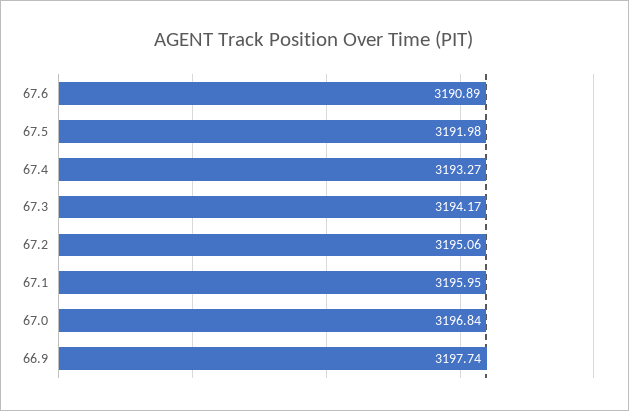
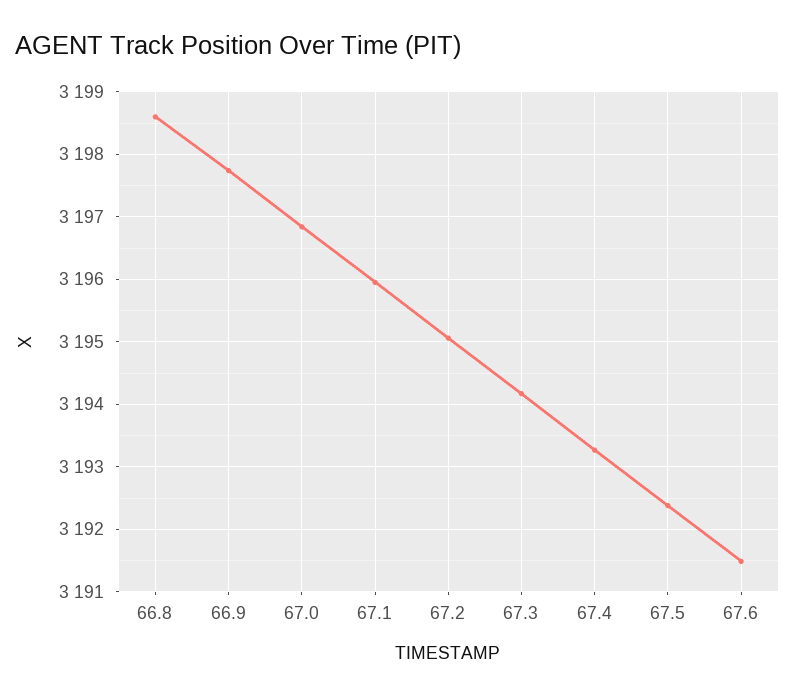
  {
-   "67.6": 3190.89,
+   "67.6": 3191.5,
-   "67.5": 3191.98,
+   "67.5": 3192.4,
    "67.4": 3193.27,
    "67.3": 3194.17,
    "67.2": 3195.06,
    "67.1": 3195.95,
    "67.0": 3196.84,
-   "66.9": 3197.74
+   "66.9": 3197.74,
+   "66.8": 3198.6
  }

